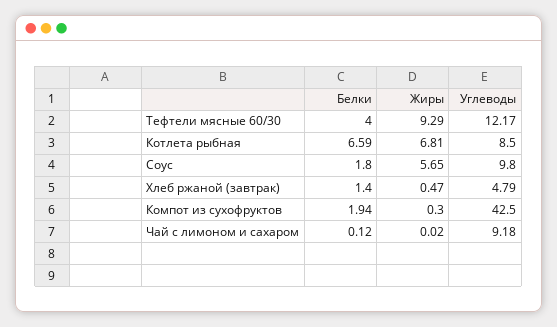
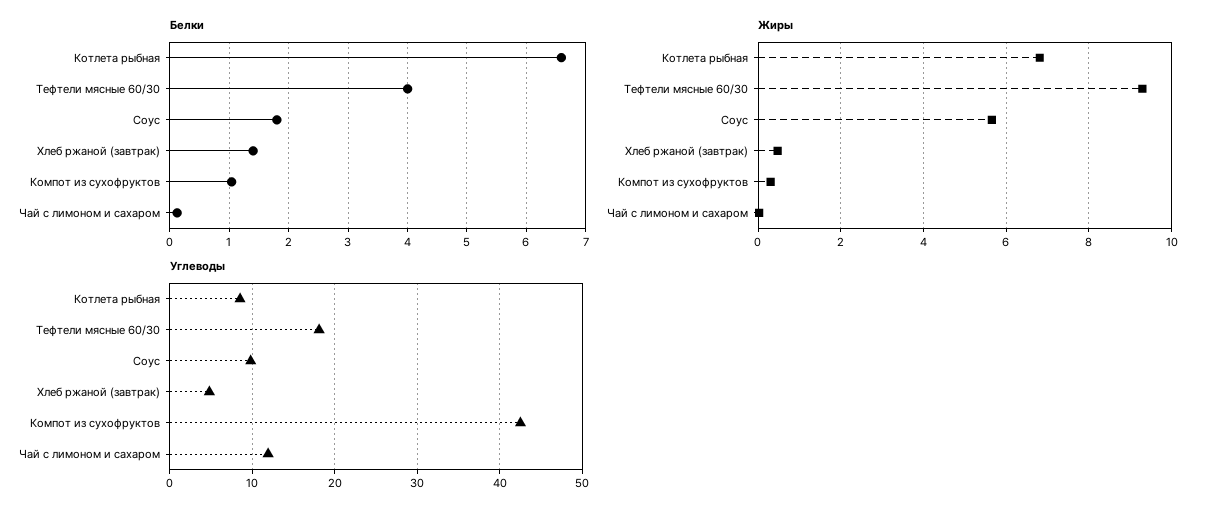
  {
    "Белки": {
      "Тефтели мясные 60/30": 4,
      "Котлета рыбная": 6.59,
      "Соус": 1.8,
      "Хлеб ржаной (завтрак)": 1.4,
-     "Компот из сухофруктов": 1.94,
+     "Компот из сухофруктов": 1,
      "Чай с лимоном и сахаром": 0.12
    },
    "Жиры": {
      "Тефтели мясные 60/30": 9.29,
      "Котлета рыбная": 6.81,
      "Соус": 5.65,
      "Хлеб ржаной (завтрак)": 0.47,
      "Компот из сухофруктов": 0.3,
      "Чай с лимоном и сахаром": 0.02
    },
    "Углеводы": {
-     "Тефтели мясные 60/30": 12.17,
+     "Тефтели мясные 60/30": 18,
      "Котлета рыбная": 8.5,
      "Соус": 9.8,
      "Хлеб ржаной (завтрак)": 4.79,
      "Компот из сухофруктов": 42.5,
-     "Чай с лимоном и сахаром": 9.18
+     "Чай с лимоном и сахаром": 12
    }
  }

